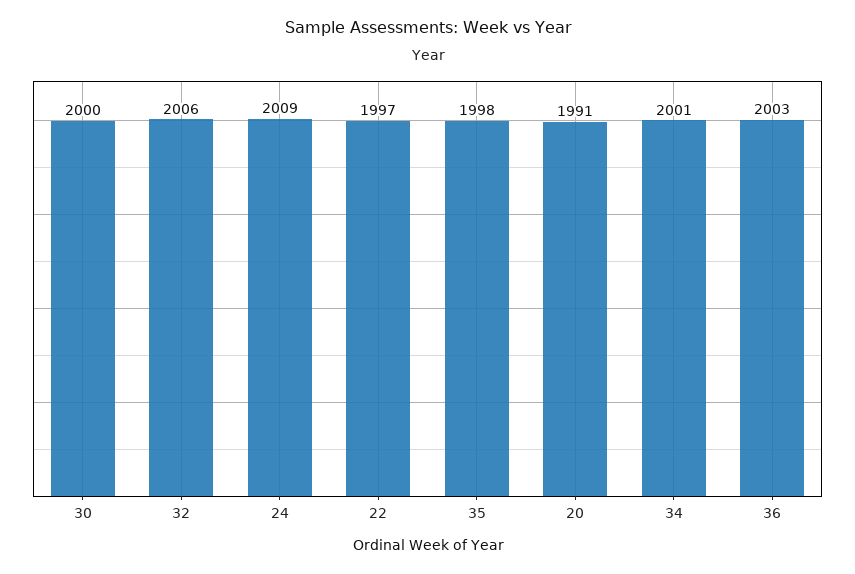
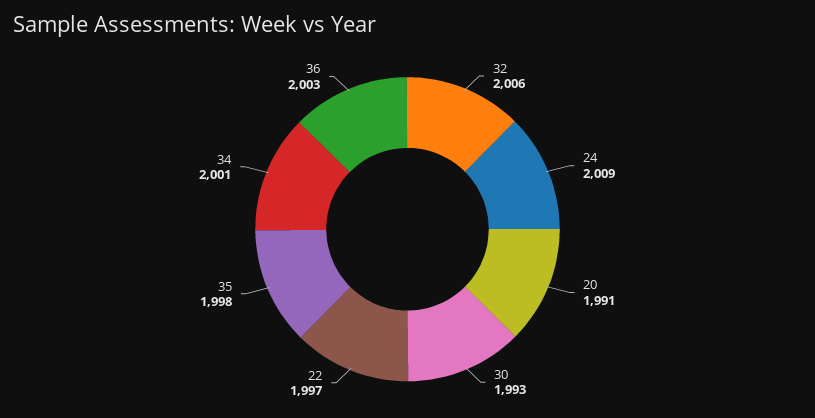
  {
-   "30": 2000,
+   "30": 1993,
    "32": 2006,
    "24": 2009,
    "22": 1997,
    "35": 1998,
    "20": 1991,
    "34": 2001,
    "36": 2003
  }

